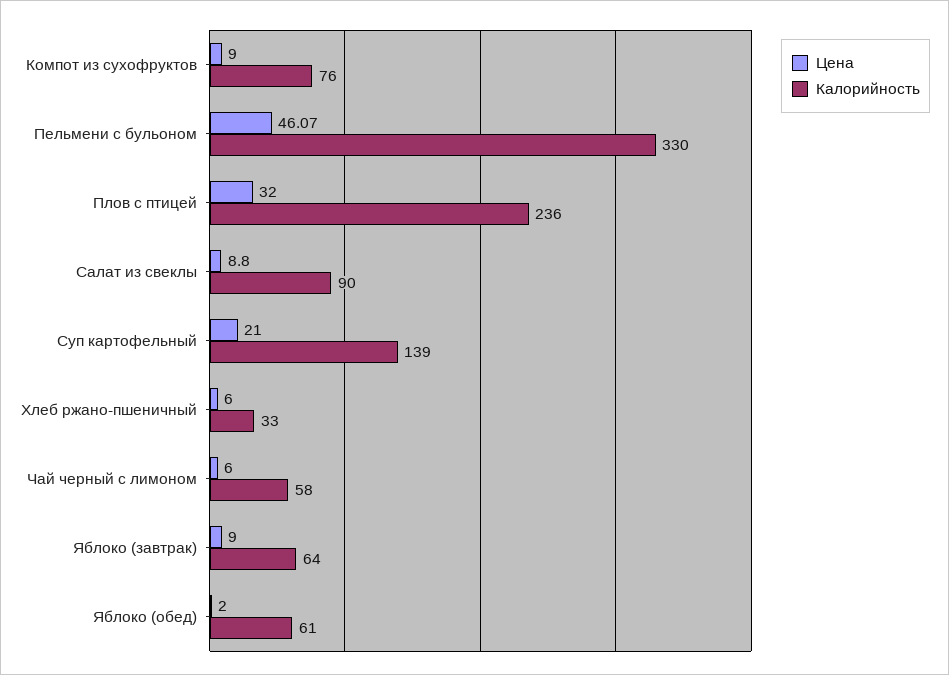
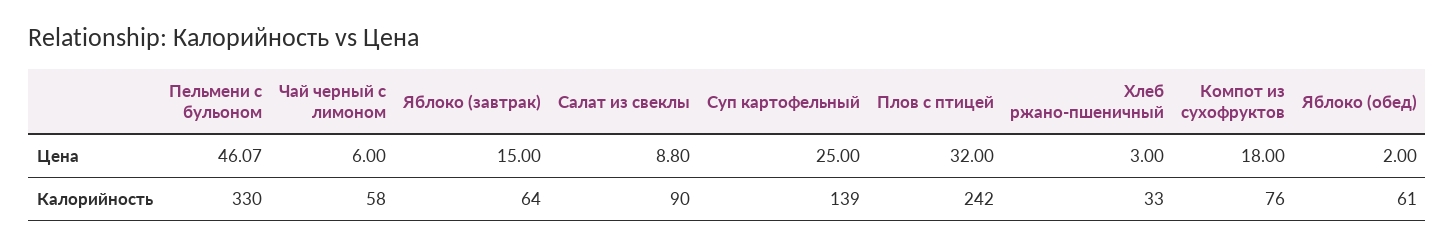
  {
    "Цена": {
-     "Компот из сухофруктов": 9,
+     "Компот из сухофруктов": 18,
      "Пельмени с бульоном": 46.07,
      "Плов с птицей": 32,
      "Салат из свеклы": 8.8,
-     "Суп картофельный": 21,
+     "Суп картофельный": 25,
-     "Хлеб ржано-пшеничный": 6,
+     "Хлеб ржано-пшеничный": 3,
      "Чай черный с лимоном": 6,
-     "Яблоко (завтрак)": 9,
+     "Яблоко (завтрак)": 15,
      "Яблоко (обед)": 2
    },
    "Калорийность": {
      "Компот из сухофруктов": 76,
      "Пельмени с бульоном": 330,
-     "Плов с птицей": 236,
+     "Плов с птицей": 242,
      "Салат из свеклы": 90,
      "Суп картофельный": 139,
      "Хлеб ржано-пшеничный": 33,
      "Чай черный с лимоном": 58,
      "Яблоко (завтрак)": 64,
      "Яблоко (обед)": 61
    }
  }

